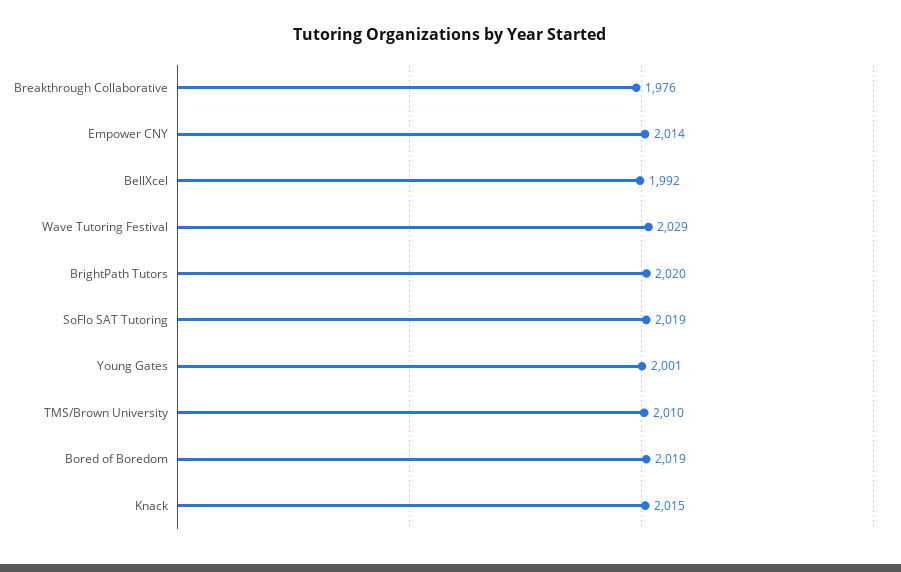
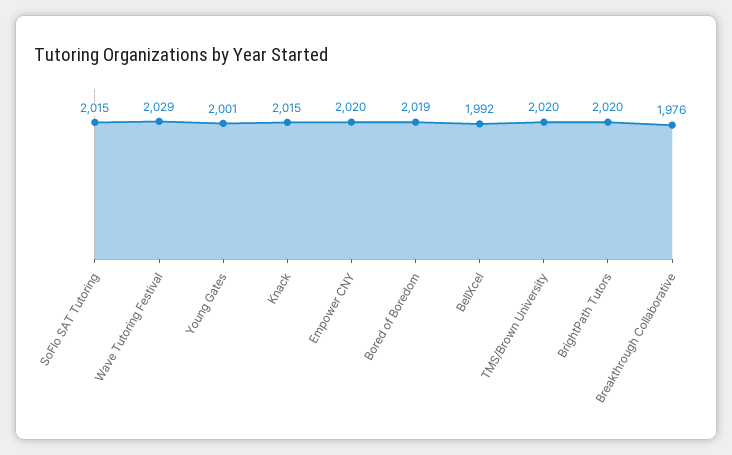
  {
    "Breakthrough Collaborative": 1976,
-   "Empower CNY": 2014,
+   "Empower CNY": 2020,
    "BellXcel": 1992,
    "Wave Tutoring Festival": 2029,
    "BrightPath Tutors": 2020,
-   "SoFlo SAT Tutoring": 2019,
+   "SoFlo SAT Tutoring": 2015,
    "Young Gates": 2001,
-   "TMS/Brown University": 2010,
+   "TMS/Brown University": 2020,
    "Bored of Boredom": 2019,
    "Knack": 2015
  }

